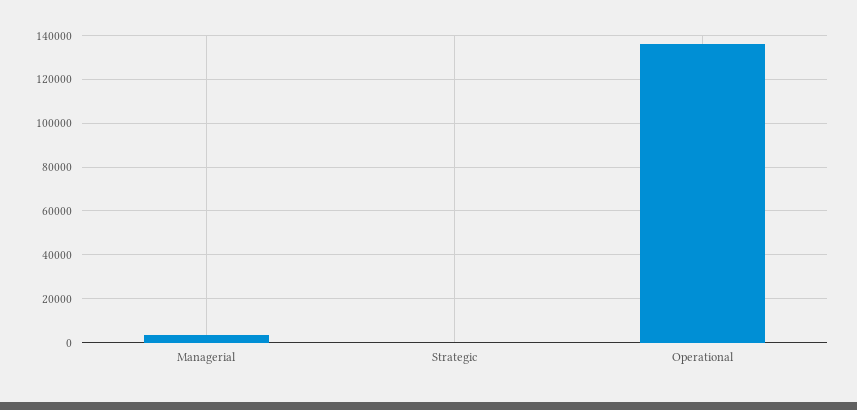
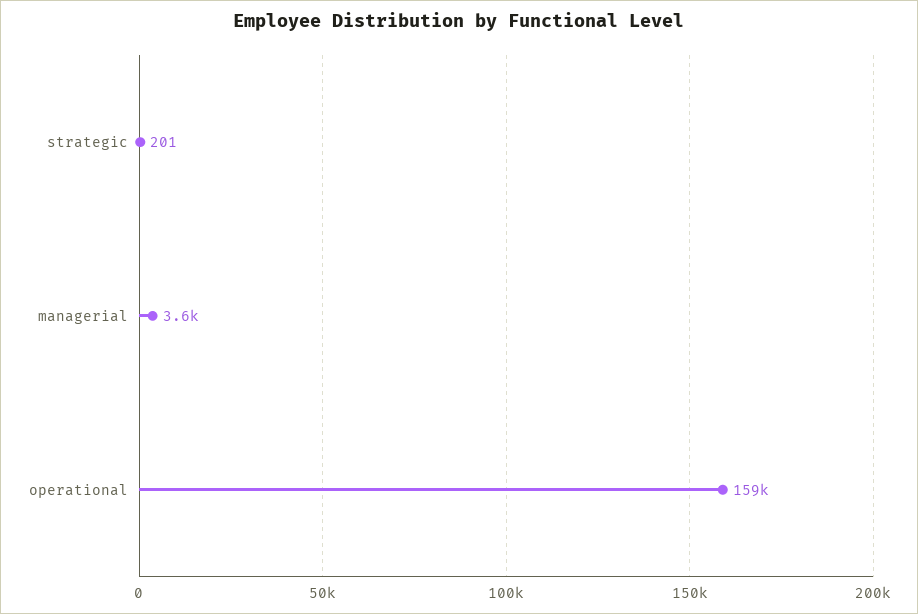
  {
    "Managerial": 3600,
    "Strategic": 201,
-   "Operational": 135000
+   "Operational": 159000
  }

